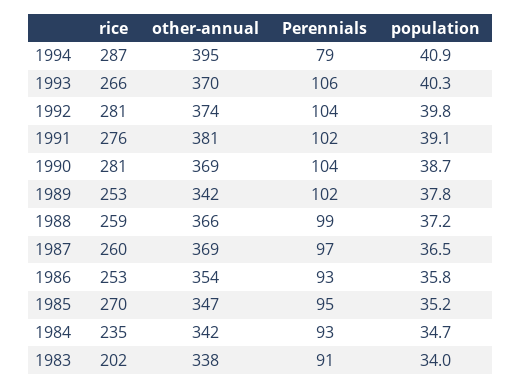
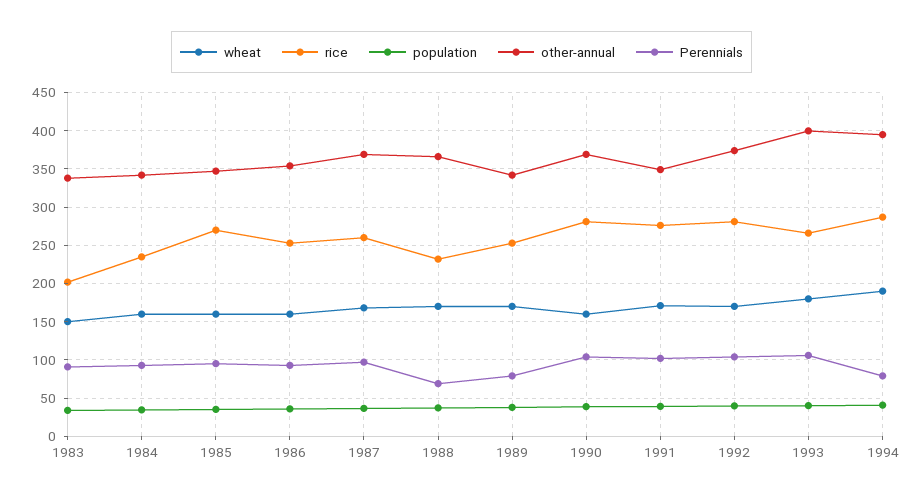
  {
    "rice": {
      "1994": 287,
      "1993": 266,
      "1992": 281,
      "1991": 276,
      "1990": 281,
      "1989": 253,
-     "1988": 259,
+     "1988": 230,
      "1987": 260,
      "1986": 253,
      "1985": 270,
      "1984": 235,
      "1983": 202
    },
    "other-annual": {
      "1994": 395,
-     "1993": 370,
+     "1993": 400,
      "1992": 374,
-     "1991": 381,
+     "1991": 350,
      "1990": 369,
      "1989": 342,
      "1988": 366,
      "1987": 369,
      "1986": 354,
      "1985": 347,
      "1984": 342,
      "1983": 338
    },
    "Perennials": {
      "1994": 79,
      "1993": 106,
      "1992": 104,
      "1991": 102,
      "1990": 104,
-     "1989": 102,
+     "1989": 80,
-     "1988": 99,
+     "1988": 70,
      "1987": 97,
      "1986": 93,
      "1985": 95,
      "1984": 93,
      "1983": 91
    },
    "population": {
      "1994": 40.9,
      "1993": 40.3,
      "1992": 39.8,
      "1991": 39.1,
      "1990": 38.7,
      "1989": 37.8,
      "1988": 37.2,
      "1987": 36.5,
      "1986": 35.8,
      "1985": 35.2,
      "1984": 34.7,
      "1983": 34
-   }
+   },
+   "wheat": {
+     "1983": 150,
+     "1984": 160,
+     "1985": 160,
+     "1986": 160,
+     "1987": 170,
+     "1988": 170,
+     "1989": 170,
+     "1990": 160,
+     "1991": 170,
+     "1992": 170,
+     "1993": 180,
+     "1994": 190
+   }
  }

